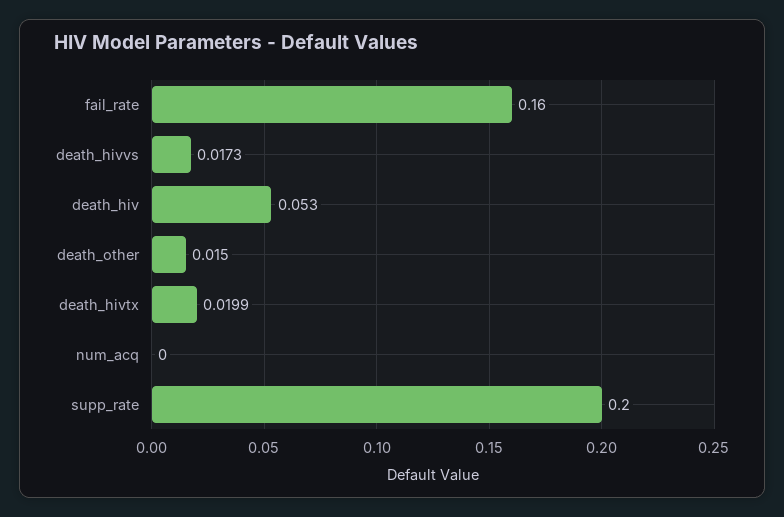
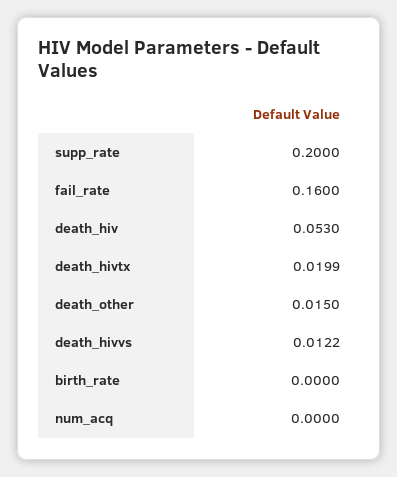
  {
    "fail_rate": 0.16,
-   "death_hivvs": 0.0173,
+   "death_hivvs": 0.0122,
    "death_hiv": 0.053,
    "death_other": 0.015,
    "death_hivtx": 0.0199,
    "num_acq": 0,
-   "supp_rate": 0.2
+   "supp_rate": 0.2,
+   "birth_rate": 0
  }

